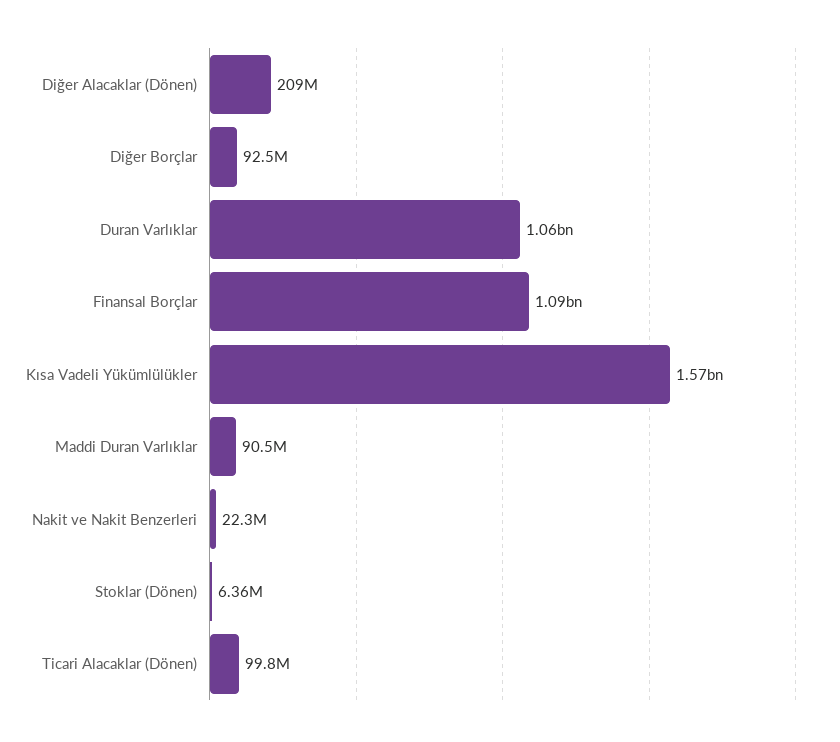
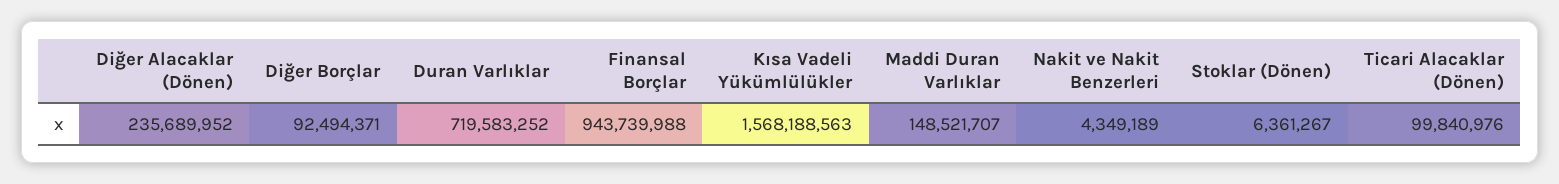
  {
-   "Diğer Alacaklar (Dönen)": 209000000,
+   "Diğer Alacaklar (Dönen)": 235689952,
    "Diğer Borçlar": 92494371,
-   "Duran Varlıklar": 1060000000,
+   "Duran Varlıklar": 719583252,
-   "Finansal Borçlar": 1090000000,
+   "Finansal Borçlar": 943739988,
    "Kısa Vadeli Yükümlülükler": 1568188563,
-   "Maddi Duran Varlıklar": 90500000,
+   "Maddi Duran Varlıklar": 148521707,
-   "Nakit ve Nakit Benzerleri": 22300000,
+   "Nakit ve Nakit Benzerleri": 4349189,
    "Stoklar (Dönen)": 6361267,
    "Ticari Alacaklar (Dönen)": 99840976
  }

